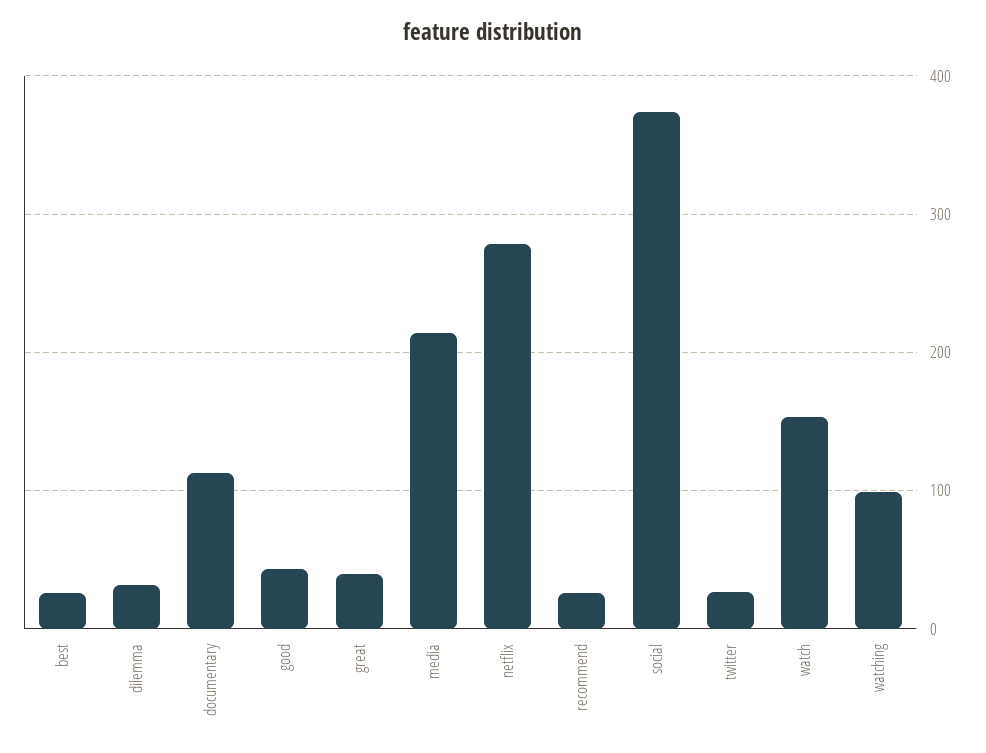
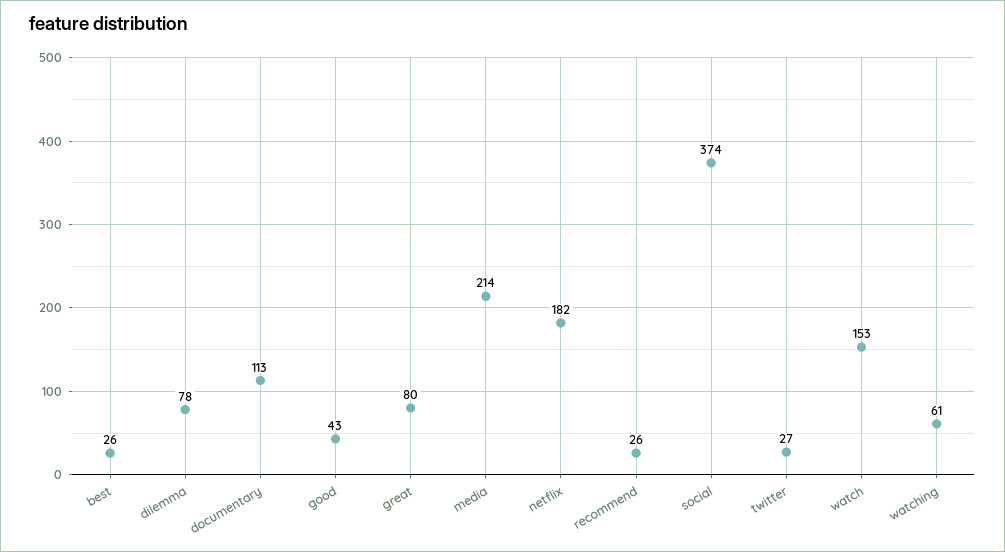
  {
    "best": 26,
-   "dilemma": 30,
+   "dilemma": 78,
    "documentary": 113,
    "good": 43,
-   "great": 40,
+   "great": 80,
    "media": 214,
-   "netflix": 280,
+   "netflix": 182,
    "recommend": 26,
    "social": 374,
    "twitter": 27,
    "watch": 153,
-   "watching": 100
+   "watching": 61
  }

